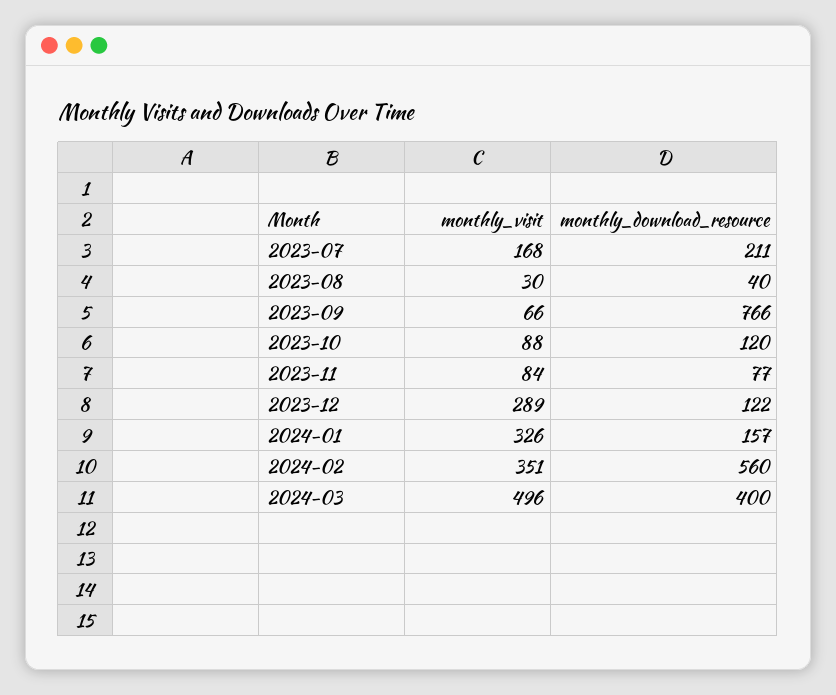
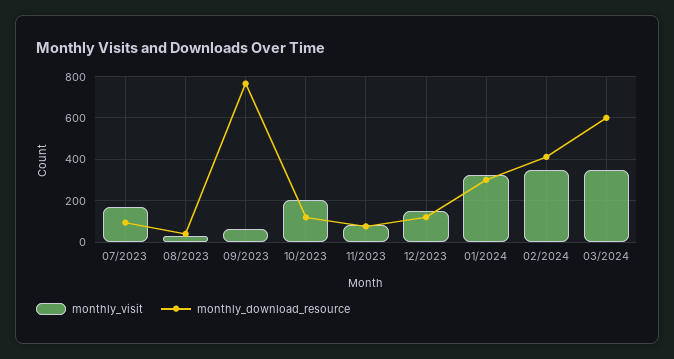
  {
    "monthly_visit": {
      "2023-07": 168,
      "2023-08": 30,
      "2023-09": 66,
-     "2023-10": 88,
+     "2023-10": 200,
      "2023-11": 84,
-     "2023-12": 289,
+     "2023-12": 150,
      "2024-01": 326,
      "2024-02": 351,
-     "2024-03": 496
+     "2024-03": 350
    },
    "monthly_download_resource": {
-     "2023-07": 211,
+     "2023-07": 100,
      "2023-08": 40,
      "2023-09": 766,
      "2023-10": 120,
      "2023-11": 77,
      "2023-12": 122,
-     "2024-01": 157,
+     "2024-01": 300,
-     "2024-02": 560,
+     "2024-02": 400,
-     "2024-03": 400
+     "2024-03": 600
    }
  }

